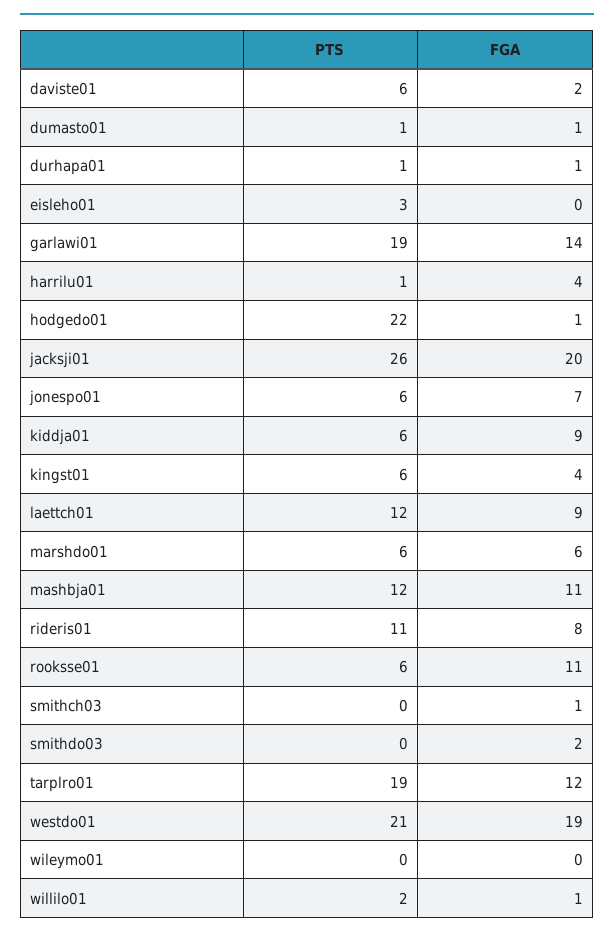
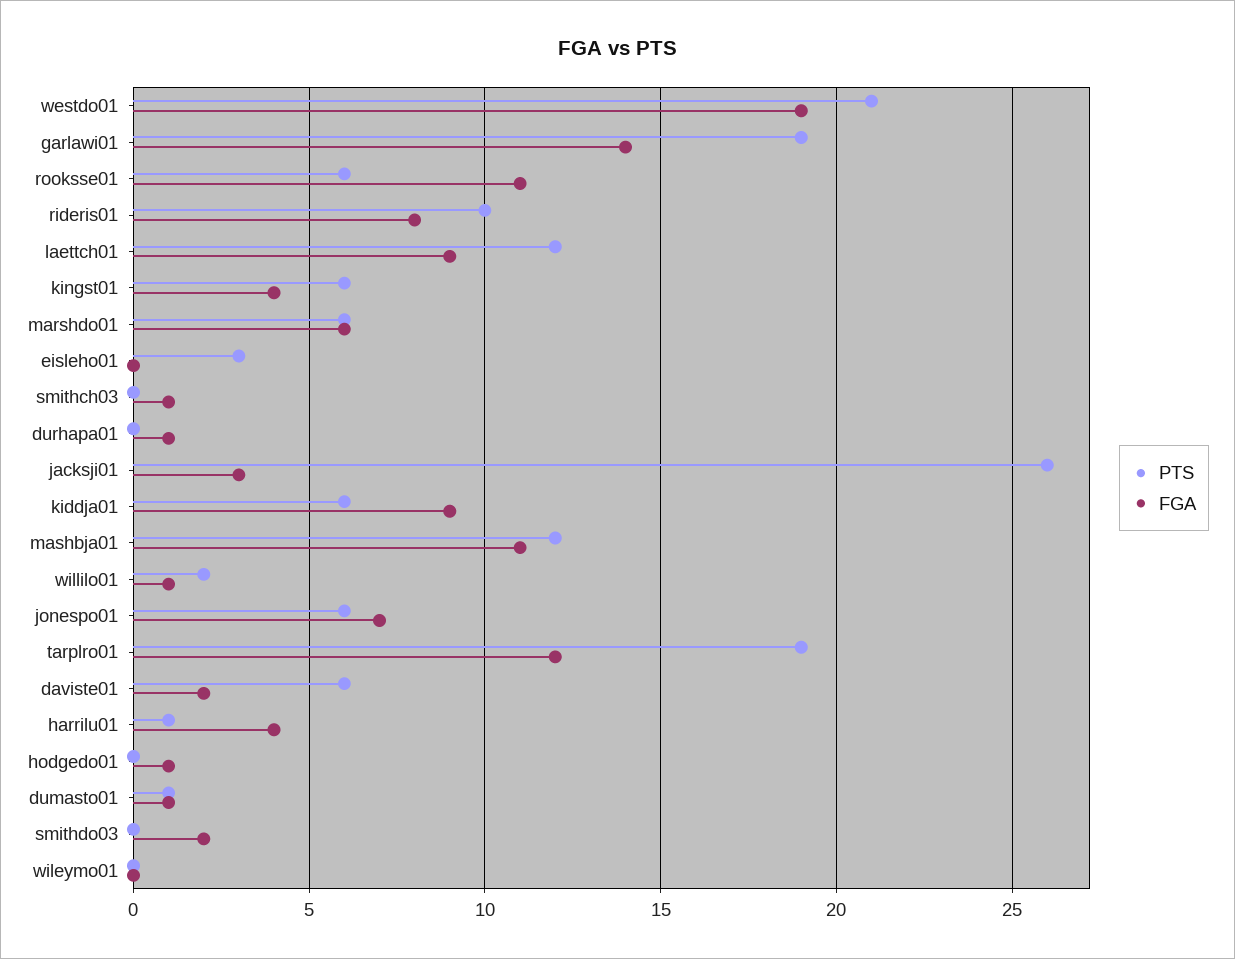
  {
    "PTS": {
      "daviste01": 6,
      "dumasto01": 1,
-     "durhapa01": 1,
+     "durhapa01": 0,
      "eisleho01": 3,
      "garlawi01": 19,
      "harrilu01": 1,
-     "hodgedo01": 22,
+     "hodgedo01": 0,
      "jacksji01": 26,
      "jonespo01": 6,
      "kiddja01": 6,
      "kingst01": 6,
      "laettch01": 12,
      "marshdo01": 6,
      "mashbja01": 12,
-     "rideris01": 11,
+     "rideris01": 10,
      "rooksse01": 6,
      "smithch03": 0,
      "smithdo03": 0,
      "tarplro01": 19,
      "westdo01": 21,
      "wileymo01": 0,
      "willilo01": 2
    },
    "FGA": {
      "daviste01": 2,
      "dumasto01": 1,
      "durhapa01": 1,
      "eisleho01": 0,
      "garlawi01": 14,
      "harrilu01": 4,
      "hodgedo01": 1,
-     "jacksji01": 20,
+     "jacksji01": 3,
      "jonespo01": 7,
      "kiddja01": 9,
      "kingst01": 4,
      "laettch01": 9,
      "marshdo01": 6,
      "mashbja01": 11,
      "rideris01": 8,
      "rooksse01": 11,
      "smithch03": 1,
      "smithdo03": 2,
      "tarplro01": 12,
      "westdo01": 19,
      "wileymo01": 0,
      "willilo01": 1
    }
  }

